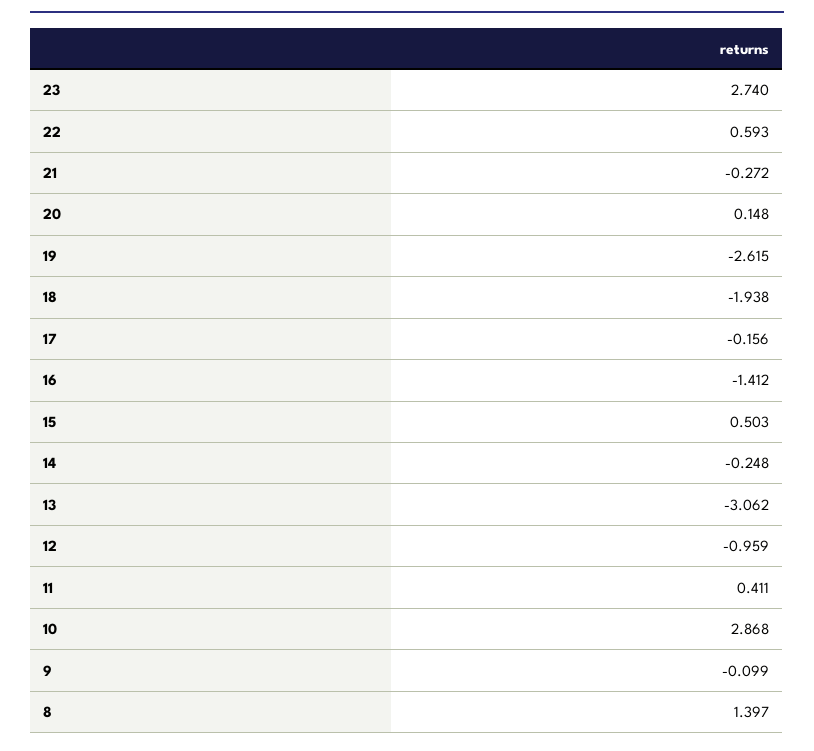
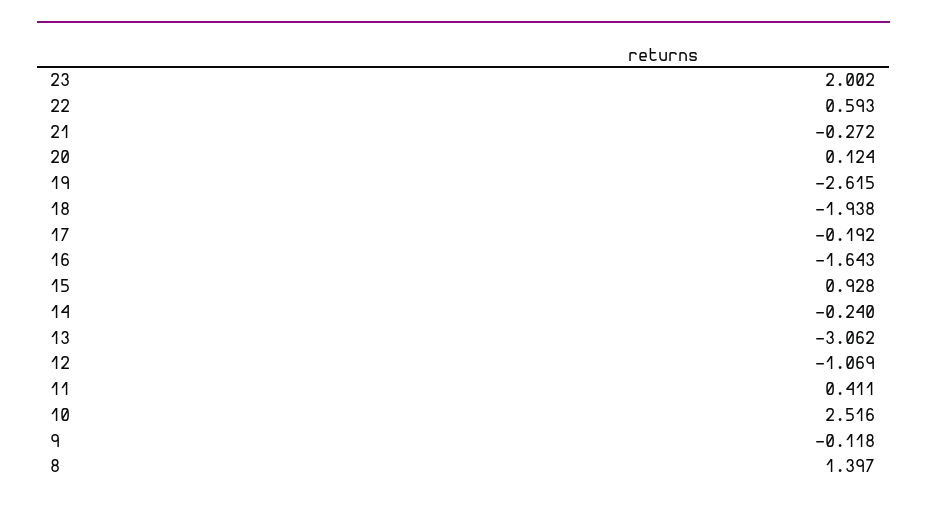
  {
-   "23": 2.74,
+   "23": 2.002,
    "22": 0.593,
    "21": -0.272,
-   "20": 0.148,
+   "20": 0.124,
    "19": -2.615,
    "18": -1.938,
-   "17": -0.156,
+   "17": -0.192,
-   "16": -1.412,
+   "16": -1.643,
-   "15": 0.503,
+   "15": 0.928,
-   "14": -0.248,
+   "14": -0.24,
    "13": -3.062,
-   "12": -0.959,
+   "12": -1.069,
    "11": 0.411,
-   "10": 2.868,
+   "10": 2.516,
-   "9": -0.099,
+   "9": -0.118,
    "8": 1.397
  }

